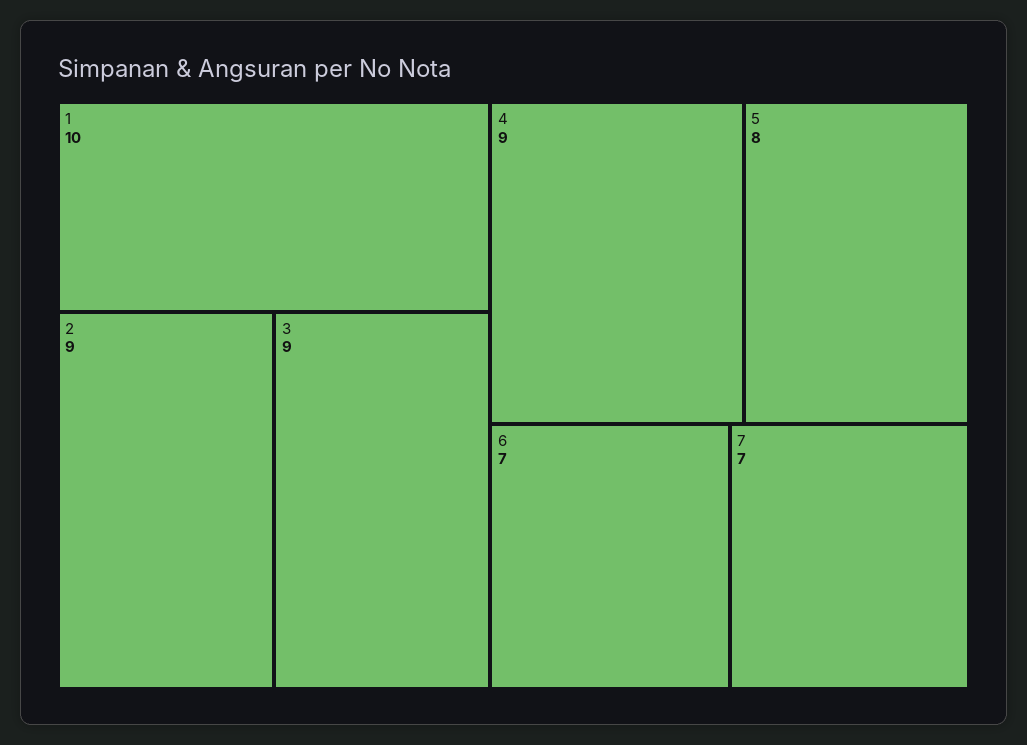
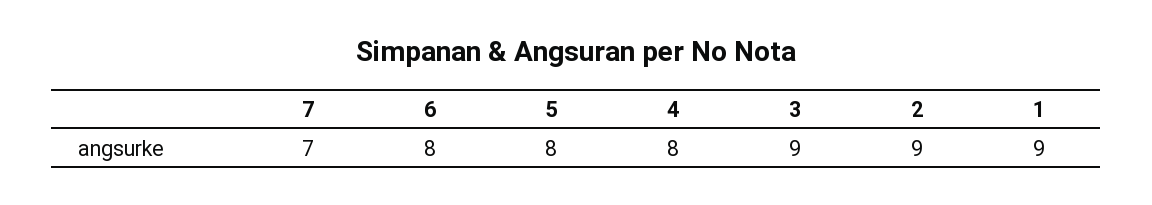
  {
-   "1": 10,
+   "1": 9,
    "2": 9,
    "3": 9,
-   "4": 9,
+   "4": 8,
    "5": 8,
-   "6": 7,
+   "6": 8,
    "7": 7
  }

